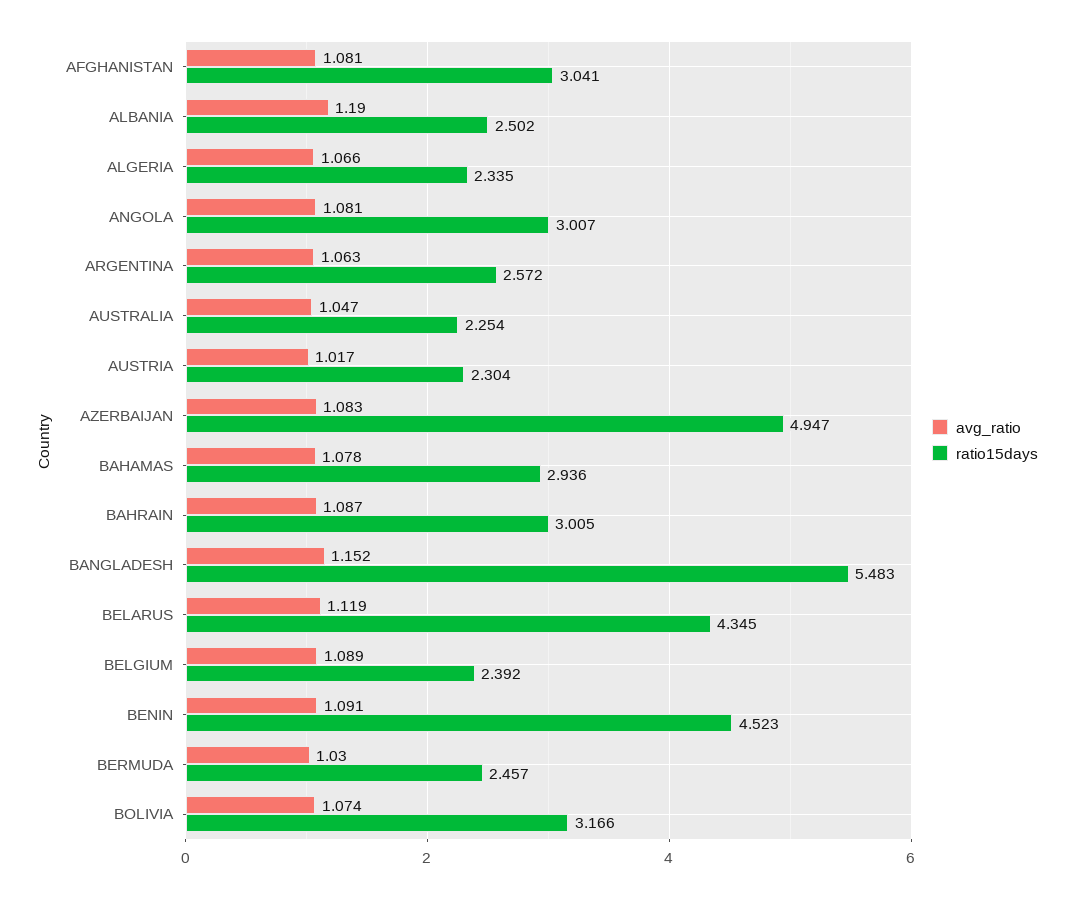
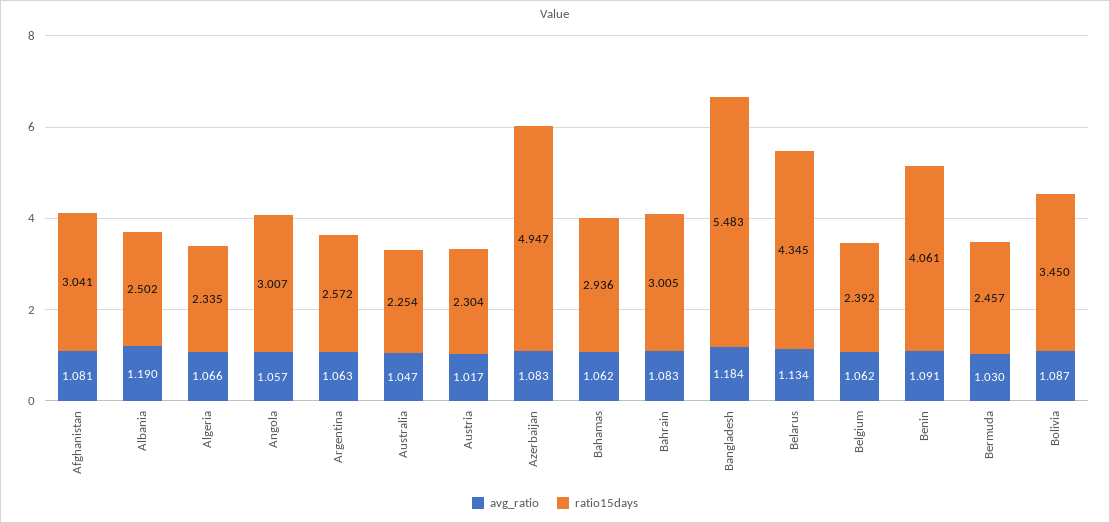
  {
    "avg_ratio": {
      "AFGHANISTAN": 1.081,
      "ALBANIA": 1.19,
      "ALGERIA": 1.066,
-     "ANGOLA": 1.081,
+     "ANGOLA": 1.057,
      "ARGENTINA": 1.063,
      "AUSTRALIA": 1.047,
      "AUSTRIA": 1.017,
      "AZERBAIJAN": 1.083,
-     "BAHAMAS": 1.078,
+     "BAHAMAS": 1.062,
-     "BAHRAIN": 1.087,
+     "BAHRAIN": 1.083,
-     "BANGLADESH": 1.152,
+     "BANGLADESH": 1.184,
-     "BELARUS": 1.119,
+     "BELARUS": 1.134,
-     "BELGIUM": 1.089,
+     "BELGIUM": 1.062,
      "BENIN": 1.091,
      "BERMUDA": 1.03,
-     "BOLIVIA": 1.074
+     "BOLIVIA": 1.087
    },
    "ratio15days": {
      "AFGHANISTAN": 3.041,
      "ALBANIA": 2.502,
      "ALGERIA": 2.335,
      "ANGOLA": 3.007,
      "ARGENTINA": 2.572,
      "AUSTRALIA": 2.254,
      "AUSTRIA": 2.304,
      "AZERBAIJAN": 4.947,
      "BAHAMAS": 2.936,
      "BAHRAIN": 3.005,
      "BANGLADESH": 5.483,
      "BELARUS": 4.345,
      "BELGIUM": 2.392,
-     "BENIN": 4.523,
+     "BENIN": 4.061,
      "BERMUDA": 2.457,
-     "BOLIVIA": 3.166
+     "BOLIVIA": 3.45
    }
  }

